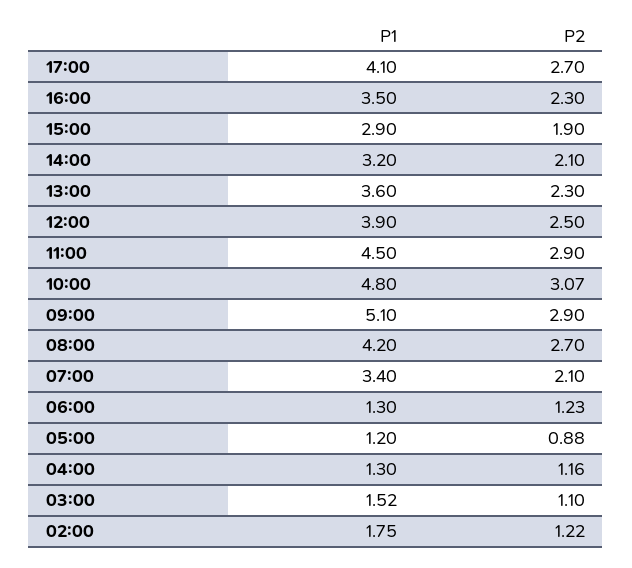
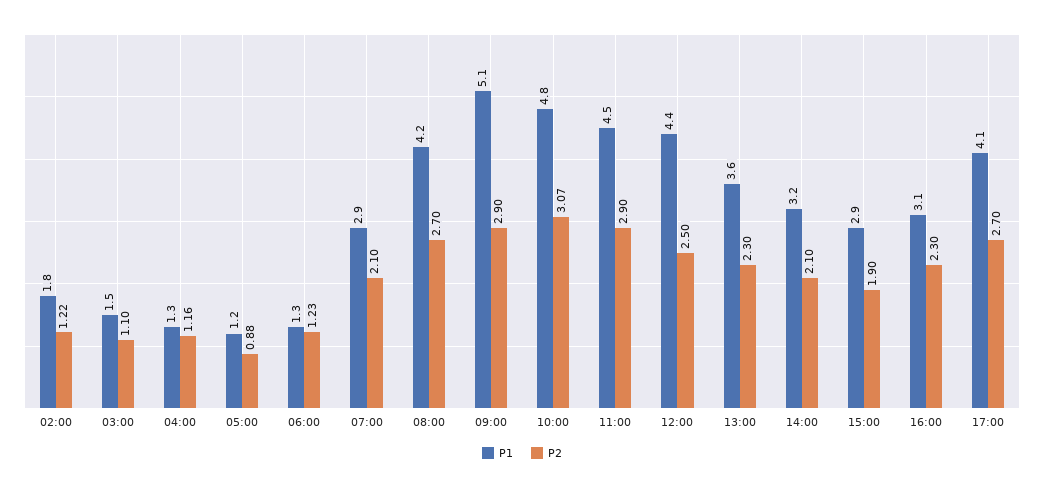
  {
    "P1": {
      "17:00": 4.1,
-     "16:00": 3.5,
+     "16:00": 3.1,
      "15:00": 2.9,
      "14:00": 3.2,
      "13:00": 3.6,
-     "12:00": 3.9,
+     "12:00": 4.4,
      "11:00": 4.5,
      "10:00": 4.8,
      "09:00": 5.1,
      "08:00": 4.2,
-     "07:00": 3.4,
+     "07:00": 2.9,
      "06:00": 1.3,
      "05:00": 1.2,
      "04:00": 1.3,
      "03:00": 1.52,
      "02:00": 1.75
    },
    "P2": {
      "17:00": 2.7,
      "16:00": 2.3,
      "15:00": 1.9,
      "14:00": 2.1,
      "13:00": 2.3,
      "12:00": 2.5,
      "11:00": 2.9,
      "10:00": 3.07,
      "09:00": 2.9,
      "08:00": 2.7,
      "07:00": 2.1,
      "06:00": 1.23,
      "05:00": 0.88,
      "04:00": 1.16,
      "03:00": 1.1,
      "02:00": 1.22
    }
  }

